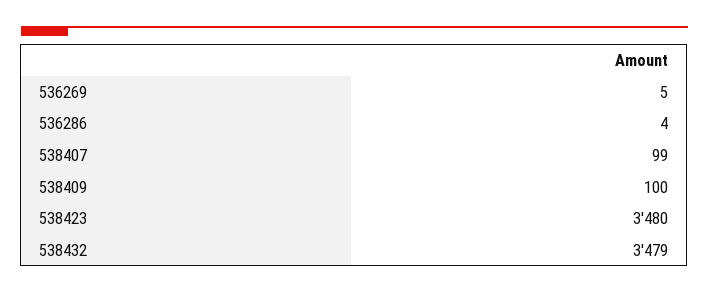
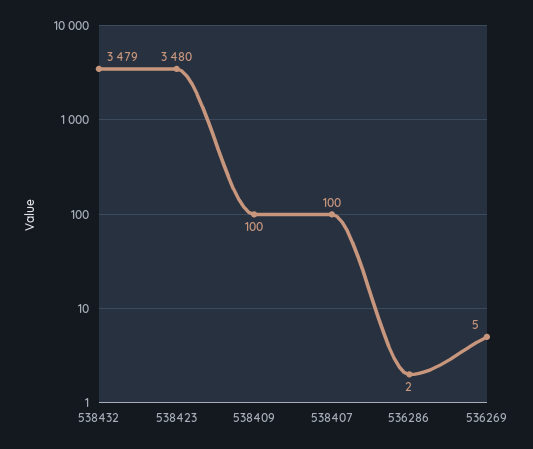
  {
    "536269": 5,
-   "536286": 4,
+   "536286": 2,
-   "538407": 99,
+   "538407": 100,
    "538409": 100,
    "538423": 3480,
    "538432": 3479
  }

